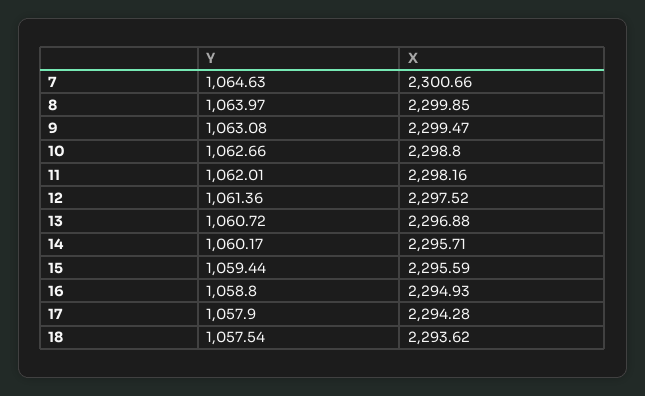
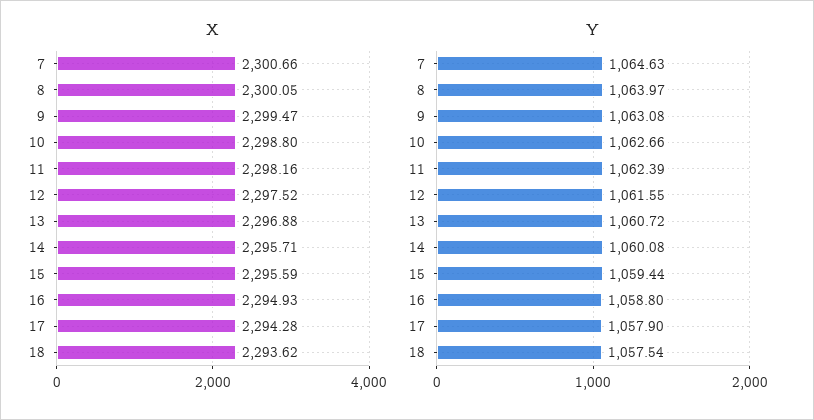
  {
    "Y": {
      "7": 1064.63,
      "8": 1063.97,
      "9": 1063.08,
      "10": 1062.66,
-     "11": 1062.01,
+     "11": 1062.39,
-     "12": 1061.36,
+     "12": 1061.55,
      "13": 1060.72,
-     "14": 1060.17,
+     "14": 1060.08,
      "15": 1059.44,
      "16": 1058.8,
      "17": 1057.9,
      "18": 1057.54
    },
    "X": {
      "7": 2300.66,
-     "8": 2299.85,
+     "8": 2300.05,
      "9": 2299.47,
      "10": 2298.8,
      "11": 2298.16,
      "12": 2297.52,
      "13": 2296.88,
      "14": 2295.71,
      "15": 2295.59,
      "16": 2294.93,
      "17": 2294.28,
      "18": 2293.62
    }
  }

